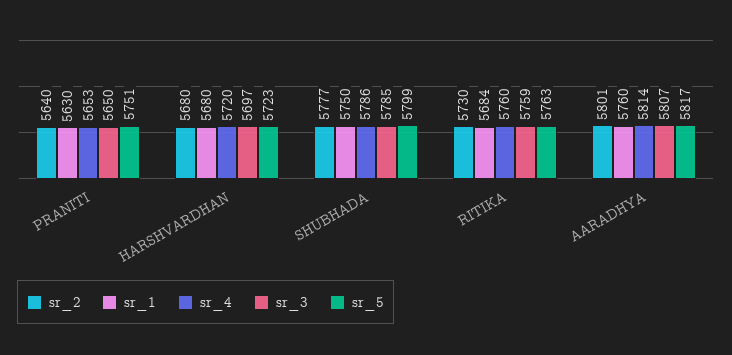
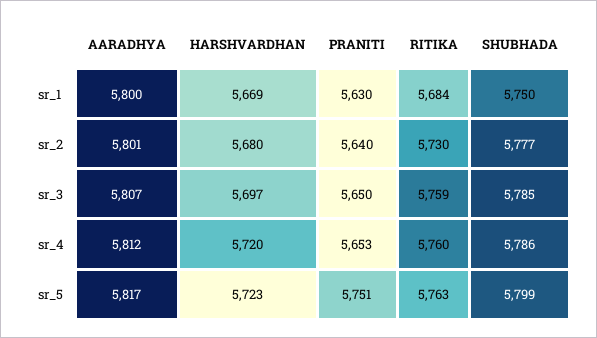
  {
    "sr_2": {
      "PRANITI": 5640,
      "HARSHVARDHAN": 5680,
      "SHUBHADA": 5777,
      "RITIKA": 5730,
      "AARADHYA": 5801
    },
    "sr_1": {
      "PRANITI": 5630,
-     "HARSHVARDHAN": 5680,
+     "HARSHVARDHAN": 5669,
      "SHUBHADA": 5750,
      "RITIKA": 5684,
-     "AARADHYA": 5760
+     "AARADHYA": 5800
    },
    "sr_4": {
      "PRANITI": 5653,
      "HARSHVARDHAN": 5720,
      "SHUBHADA": 5786,
      "RITIKA": 5760,
-     "AARADHYA": 5814
+     "AARADHYA": 5812
    },
    "sr_3": {
      "PRANITI": 5650,
      "HARSHVARDHAN": 5697,
      "SHUBHADA": 5785,
      "RITIKA": 5759,
      "AARADHYA": 5807
    },
    "sr_5": {
      "PRANITI": 5751,
      "HARSHVARDHAN": 5723,
      "SHUBHADA": 5799,
      "RITIKA": 5763,
      "AARADHYA": 5817
    }
  }

